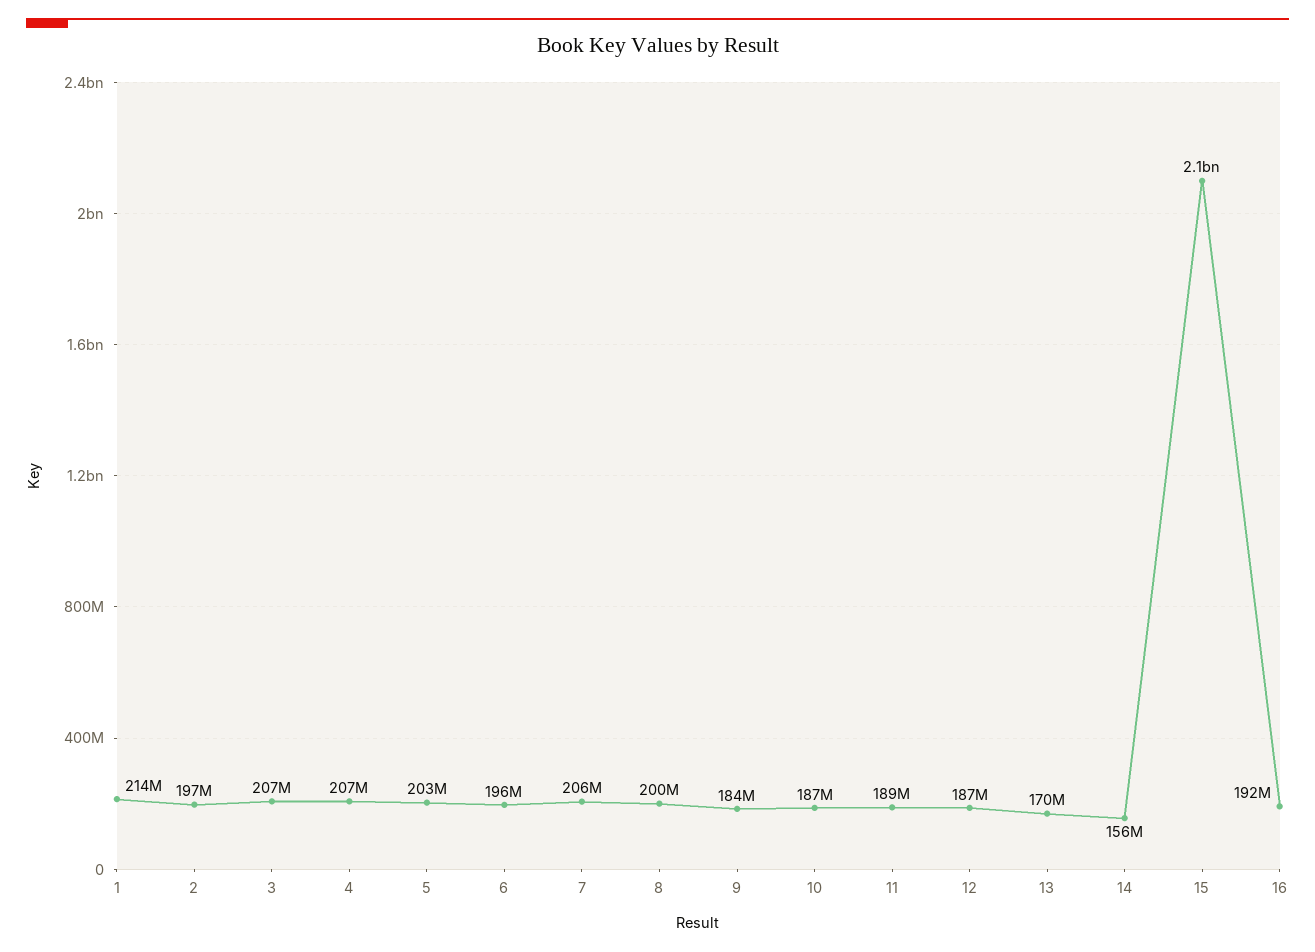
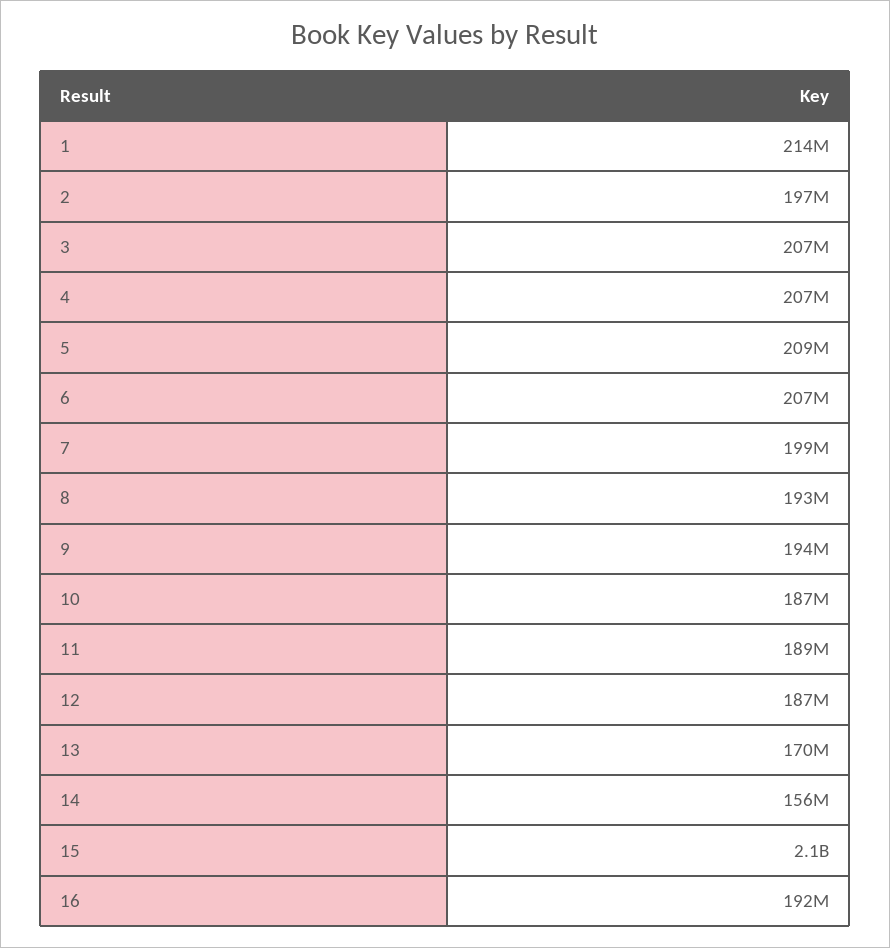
  {
    "1": 214000000,
    "2": 197000000,
    "3": 207000000,
    "4": 207000000,
-   "5": 203000000,
+   "5": 209000000,
-   "6": 196000000,
+   "6": 207000000,
-   "7": 206000000,
+   "7": 199000000,
-   "8": 200000000,
+   "8": 193000000,
-   "9": 184000000,
+   "9": 194000000,
    "10": 187000000,
    "11": 189000000,
    "12": 187000000,
    "13": 170000000,
    "14": 156000000,
    "15": 2100000000,
    "16": 192000000
  }

